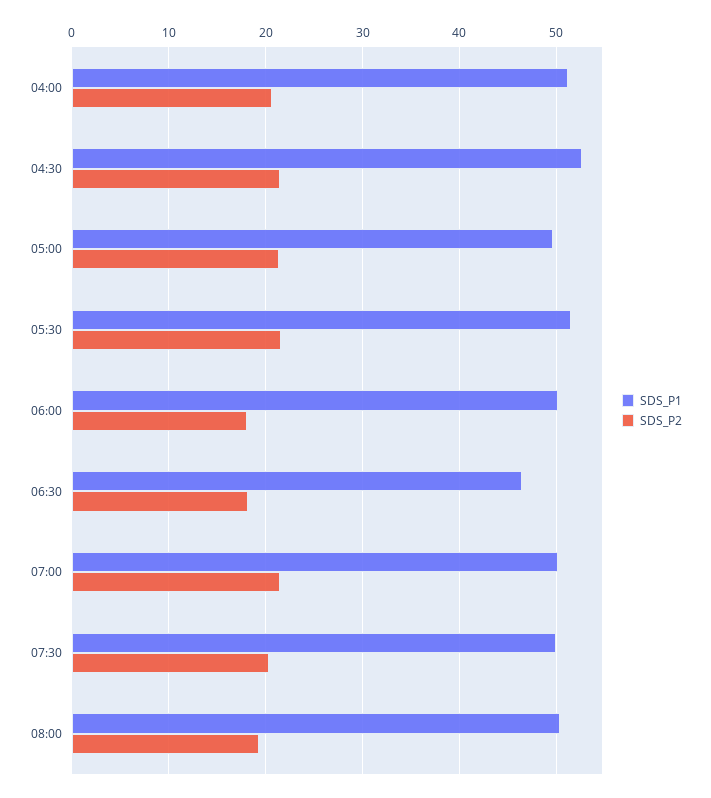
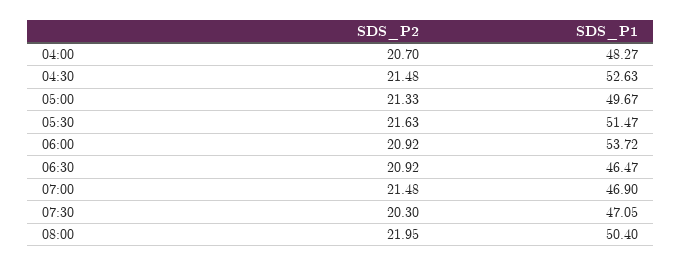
  {
    "SDS_P1": {
-     "04:00": 51,
+     "04:00": 48.27,
      "04:30": 52.63,
      "05:00": 49.67,
      "05:30": 51.47,
-     "06:00": 50,
+     "06:00": 53.72,
      "06:30": 46.47,
-     "07:00": 50,
+     "07:00": 46.9,
-     "07:30": 50,
+     "07:30": 47.05,
      "08:00": 50.4
    },
    "SDS_P2": {
      "04:00": 20.7,
      "04:30": 21.48,
      "05:00": 21.33,
      "05:30": 21.63,
-     "06:00": 18,
+     "06:00": 20.92,
-     "06:30": 18,
+     "06:30": 20.92,
      "07:00": 21.48,
      "07:30": 20.3,
-     "08:00": 19
+     "08:00": 21.95
    }
  }

